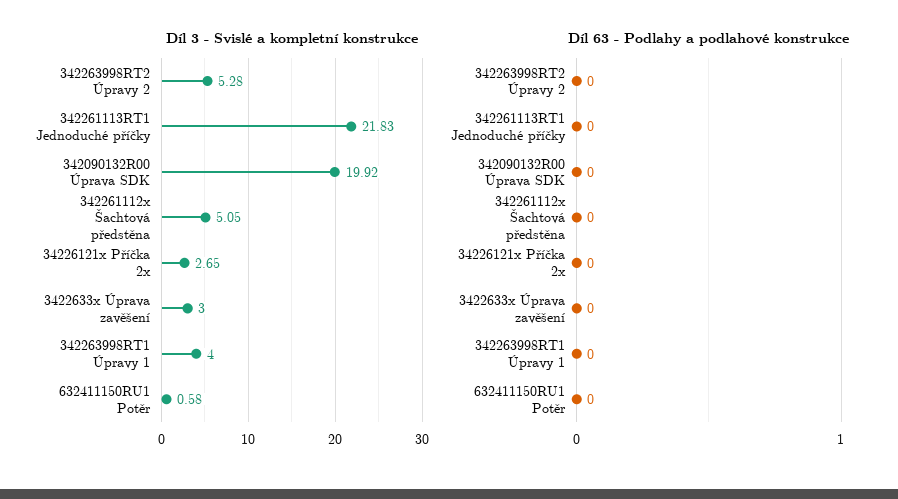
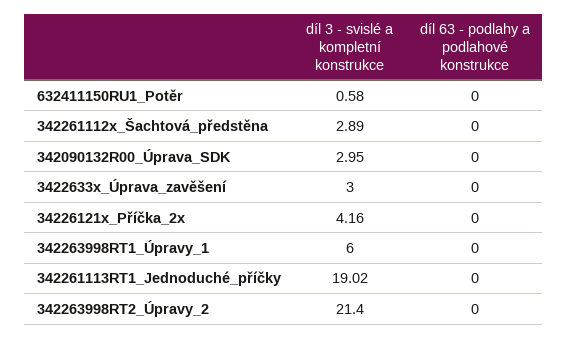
  {
    "Díl 3 - Svislé a kompletní konstrukce": {
-     "342263998RT2 Úpravy 2": 5.28,
+     "342263998RT2 Úpravy 2": 21.4,
-     "342261113RT1 Jednoduché příčky": 21.83,
+     "342261113RT1 Jednoduché příčky": 19.02,
-     "342090132R00 Úprava SDK": 19.92,
+     "342090132R00 Úprava SDK": 2.95,
-     "342261112x Šachtová předstěna": 5.05,
+     "342261112x Šachtová předstěna": 2.89,
-     "34226121x Příčka 2x": 2.65,
+     "34226121x Příčka 2x": 4.16,
      "3422633x Úprava zavěšení": 3,
-     "342263998RT1 Úpravy 1": 4,
+     "342263998RT1 Úpravy 1": 6,
      "632411150RU1 Potěr": 0.58
    },
    "Díl 63 - Podlahy a podlahové konstrukce": {
      "342263998RT2 Úpravy 2": 0,
      "342261113RT1 Jednoduché příčky": 0,
      "342090132R00 Úprava SDK": 0,
      "342261112x Šachtová předstěna": 0,
      "34226121x Příčka 2x": 0,
      "3422633x Úprava zavěšení": 0,
      "342263998RT1 Úpravy 1": 0,
      "632411150RU1 Potěr": 0
    }
  }

